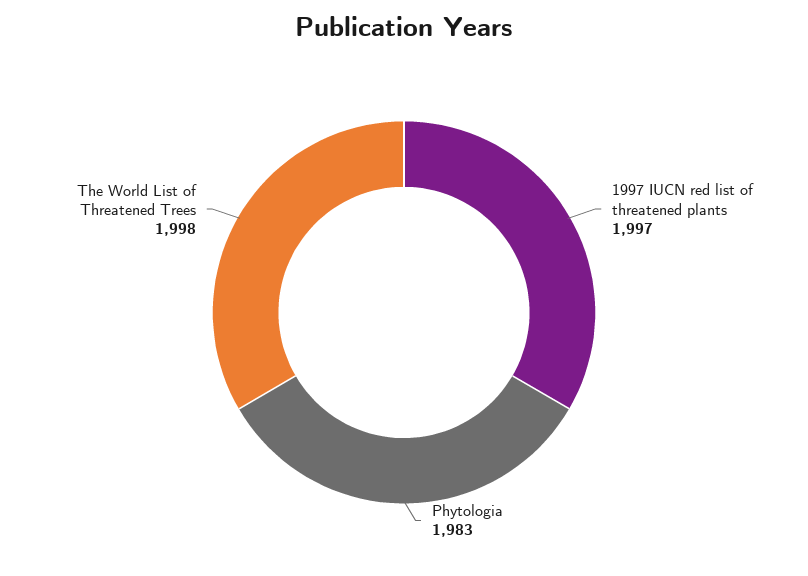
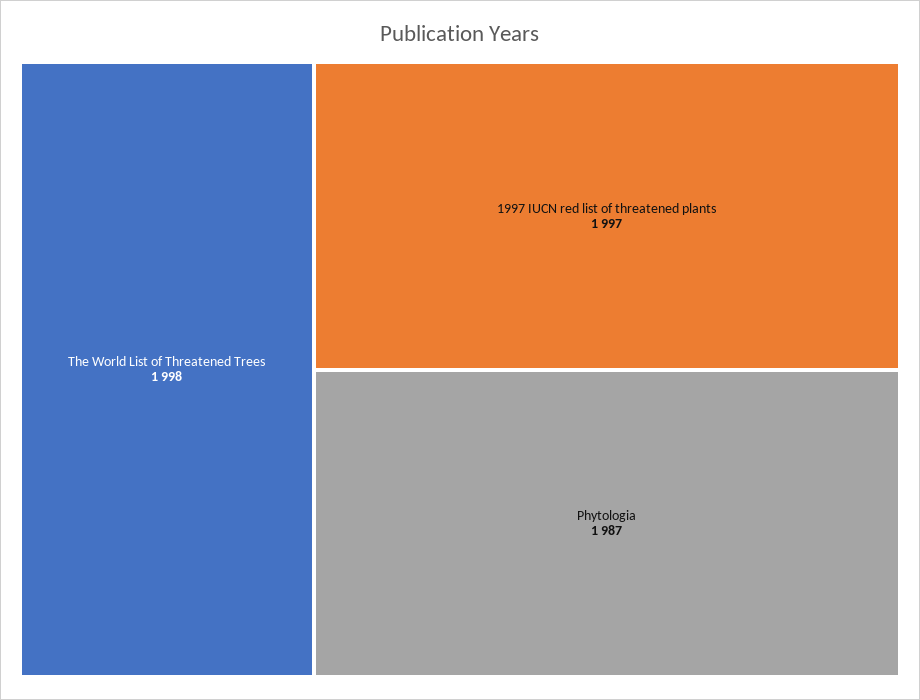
  {
    "1997 IUCN red list of threatened plants": 1997,
-   "Phytologia": 1983,
+   "Phytologia": 1987,
    "The World List of Threatened Trees": 1998
  }

